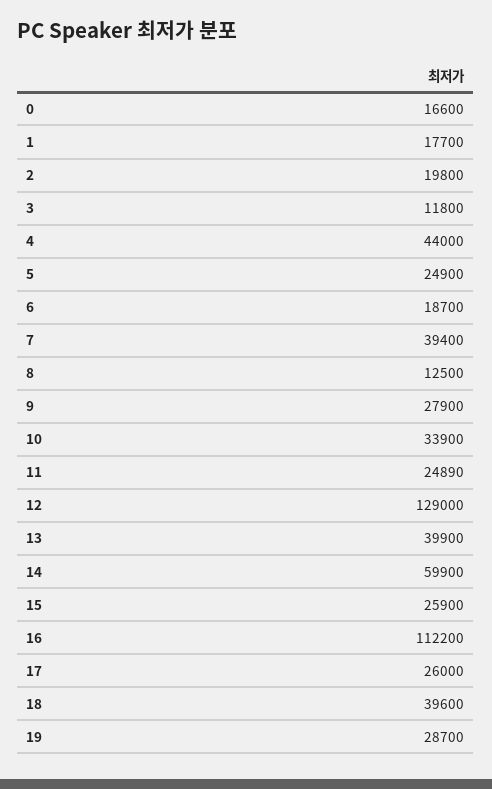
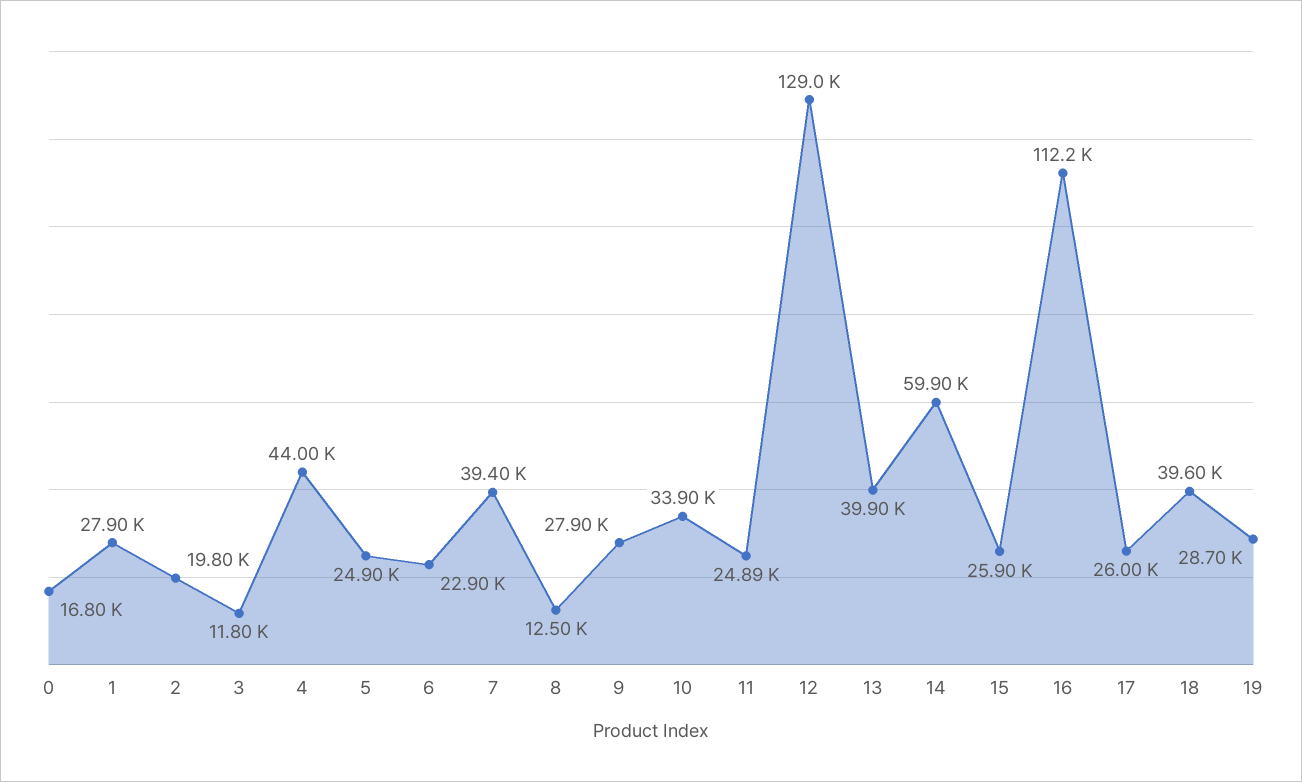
  {
-   "0": 16600,
+   "0": 16800,
-   "1": 17700,
+   "1": 27900,
    "2": 19800,
    "3": 11800,
    "4": 44000,
    "5": 24900,
-   "6": 18700,
+   "6": 22900,
    "7": 39400,
    "8": 12500,
    "9": 27900,
    "10": 33900,
    "11": 24890,
    "12": 129000,
    "13": 39900,
    "14": 59900,
    "15": 25900,
    "16": 112200,
    "17": 26000,
    "18": 39600,
    "19": 28700
  }

